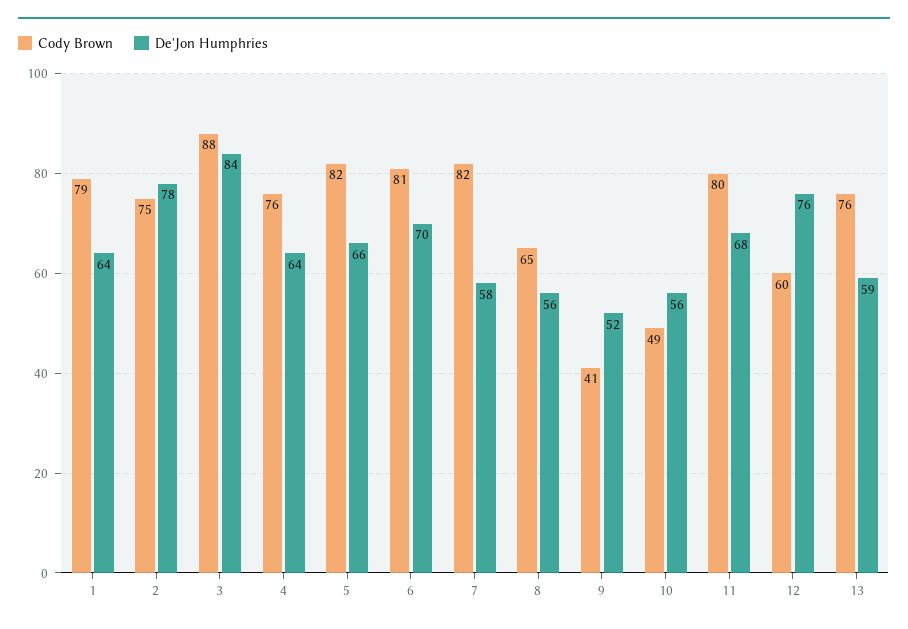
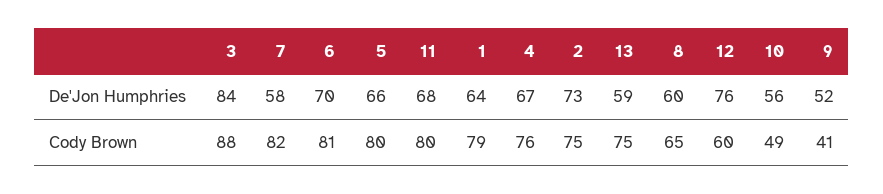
  {
    "Cody Brown": {
      "1": 79,
      "2": 75,
      "3": 88,
      "4": 76,
-     "5": 82,
+     "5": 80,
      "6": 81,
      "7": 82,
      "8": 65,
      "9": 41,
      "10": 49,
      "11": 80,
      "12": 60,
-     "13": 76
+     "13": 75
    },
    "De'Jon Humphries": {
      "1": 64,
-     "2": 78,
+     "2": 73,
      "3": 84,
-     "4": 64,
+     "4": 67,
      "5": 66,
      "6": 70,
      "7": 58,
-     "8": 56,
+     "8": 60,
      "9": 52,
      "10": 56,
      "11": 68,
      "12": 76,
      "13": 59
    }
  }

